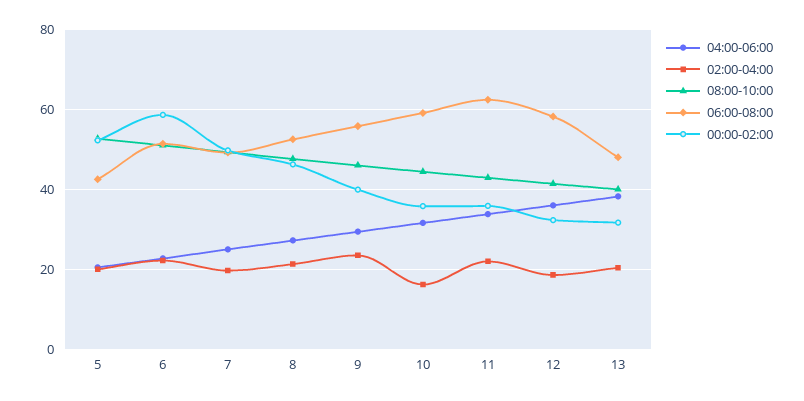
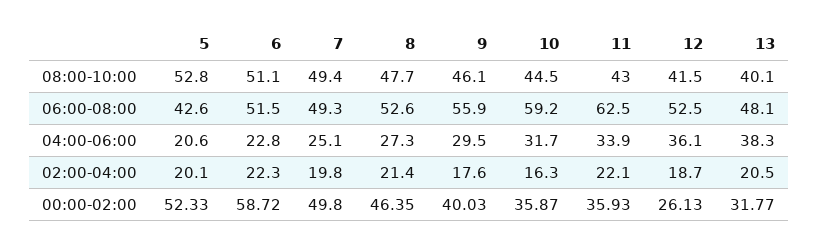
  {
    "04:00-06:00": {
      "5": 20.6,
      "6": 22.8,
      "7": 25.1,
      "8": 27.3,
      "9": 29.5,
      "10": 31.7,
      "11": 33.9,
      "12": 36.1,
      "13": 38.3
    },
    "02:00-04:00": {
      "5": 20.1,
      "6": 22.3,
      "7": 19.8,
      "8": 21.4,
-     "9": 24,
+     "9": 17.6,
      "10": 16.3,
      "11": 22.1,
      "12": 18.7,
      "13": 20.5
    },
    "08:00-10:00": {
      "5": 52.8,
      "6": 51.1,
      "7": 49.4,
      "8": 47.7,
      "9": 46.1,
      "10": 44.5,
      "11": 43,
      "12": 41.5,
      "13": 40.1
    },
    "06:00-08:00": {
      "5": 42.6,
      "6": 51.5,
      "7": 49.3,
      "8": 52.6,
      "9": 55.9,
      "10": 59.2,
      "11": 62.5,
-     "12": 58,
+     "12": 52.5,
      "13": 48.1
    },
    "00:00-02:00": {
      "5": 52.33,
      "6": 58.72,
      "7": 49.8,
      "8": 46.35,
      "9": 40.03,
      "10": 35.87,
      "11": 35.93,
-     "12": 32,
+     "12": 26.13,
      "13": 31.77
    }
  }

